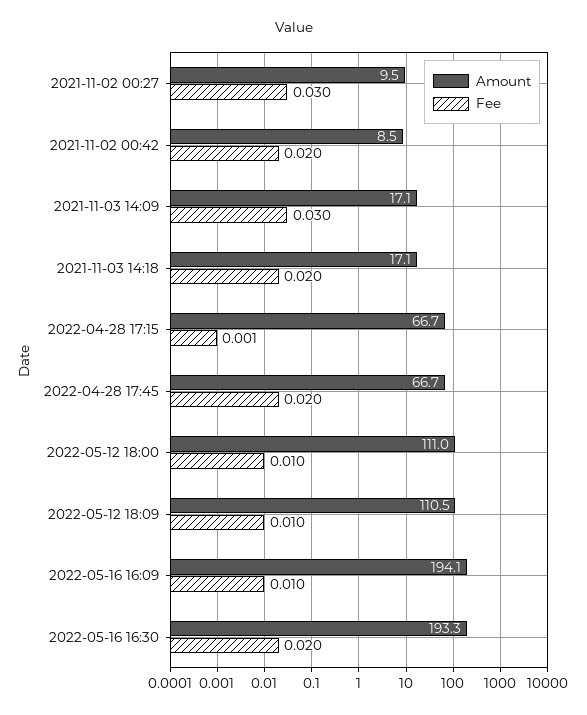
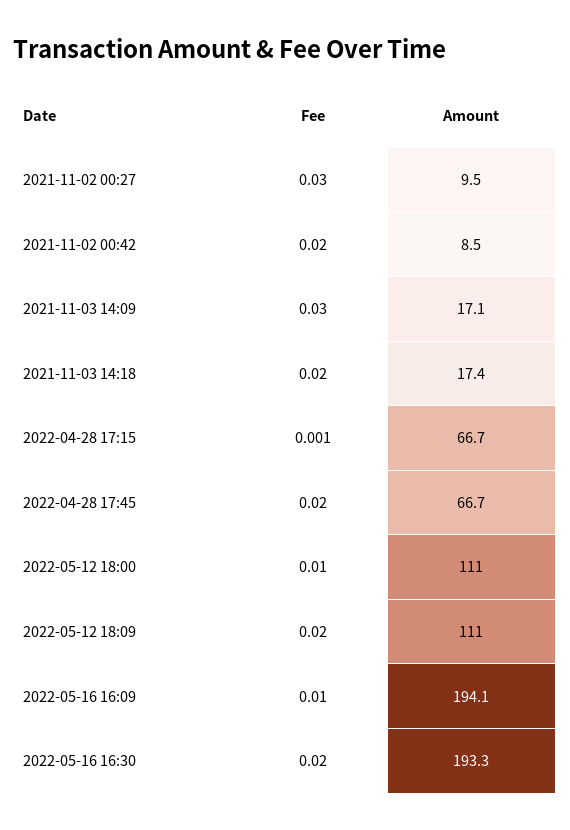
  {
    "Amount": {
      "2021-11-02 00:27": 9.5,
      "2021-11-02 00:42": 8.5,
      "2021-11-03 14:09": 17.1,
-     "2021-11-03 14:18": 17.1,
+     "2021-11-03 14:18": 17.4,
      "2022-04-28 17:15": 66.7,
      "2022-04-28 17:45": 66.7,
      "2022-05-12 18:00": 111,
-     "2022-05-12 18:09": 110.5,
+     "2022-05-12 18:09": 111,
      "2022-05-16 16:09": 194.1,
      "2022-05-16 16:30": 193.3
    },
    "Fee": {
      "2021-11-02 00:27": 0.03,
      "2021-11-02 00:42": 0.02,
      "2021-11-03 14:09": 0.03,
      "2021-11-03 14:18": 0.02,
      "2022-04-28 17:15": 0.001,
      "2022-04-28 17:45": 0.02,
      "2022-05-12 18:00": 0.01,
-     "2022-05-12 18:09": 0.01,
+     "2022-05-12 18:09": 0.02,
      "2022-05-16 16:09": 0.01,
      "2022-05-16 16:30": 0.02
    }
  }

